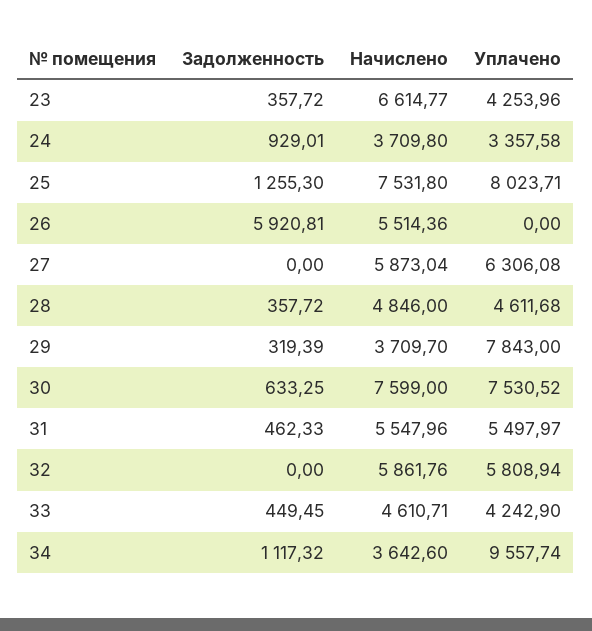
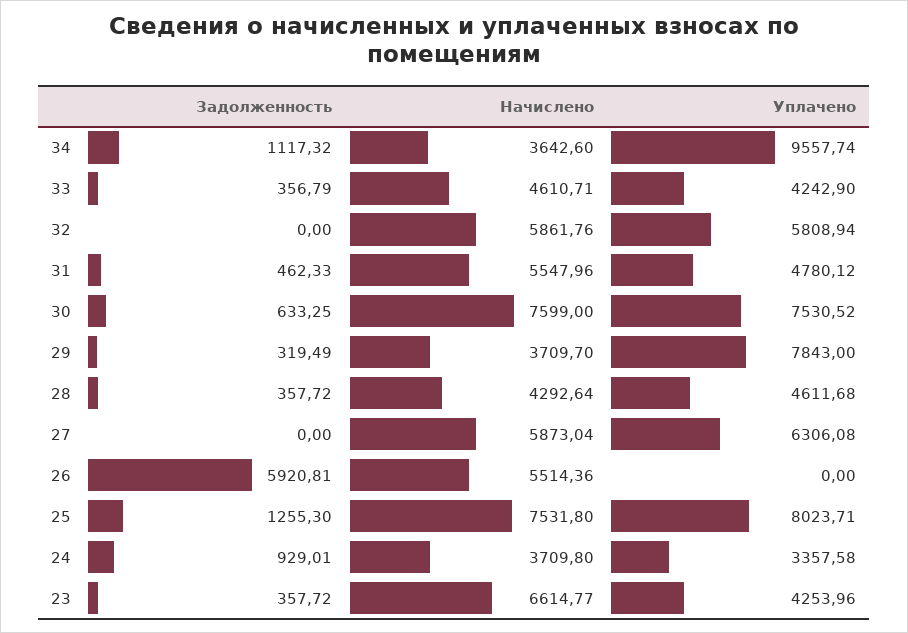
  {
    "Задолженность": {
      "23": 357.72,
      "24": 929.01,
      "25": 1255.3,
      "26": 5920.81,
      "27": 0,
      "28": 357.72,
-     "29": 319.39,
+     "29": 319.49,
      "30": 633.25,
      "31": 462.33,
      "32": 0,
-     "33": 449.45,
+     "33": 356.79,
      "34": 1117.32
    },
    "Начислено": {
      "23": 6614.77,
      "24": 3709.8,
      "25": 7531.8,
      "26": 5514.36,
      "27": 5873.04,
-     "28": 4846,
+     "28": 4292.64,
      "29": 3709.7,
      "30": 7599,
      "31": 5547.96,
      "32": 5861.76,
      "33": 4610.71,
      "34": 3642.6
    },
    "Уплачено": {
      "23": 4253.96,
      "24": 3357.58,
      "25": 8023.71,
      "26": 0,
      "27": 6306.08,
      "28": 4611.68,
      "29": 7843,
      "30": 7530.52,
-     "31": 5497.97,
+     "31": 4780.12,
      "32": 5808.94,
      "33": 4242.9,
      "34": 9557.74
    }
  }

